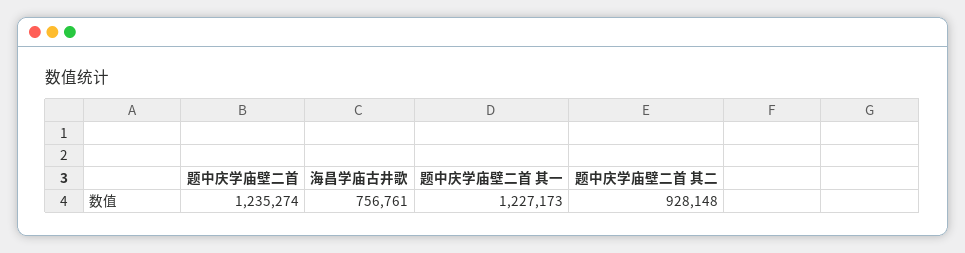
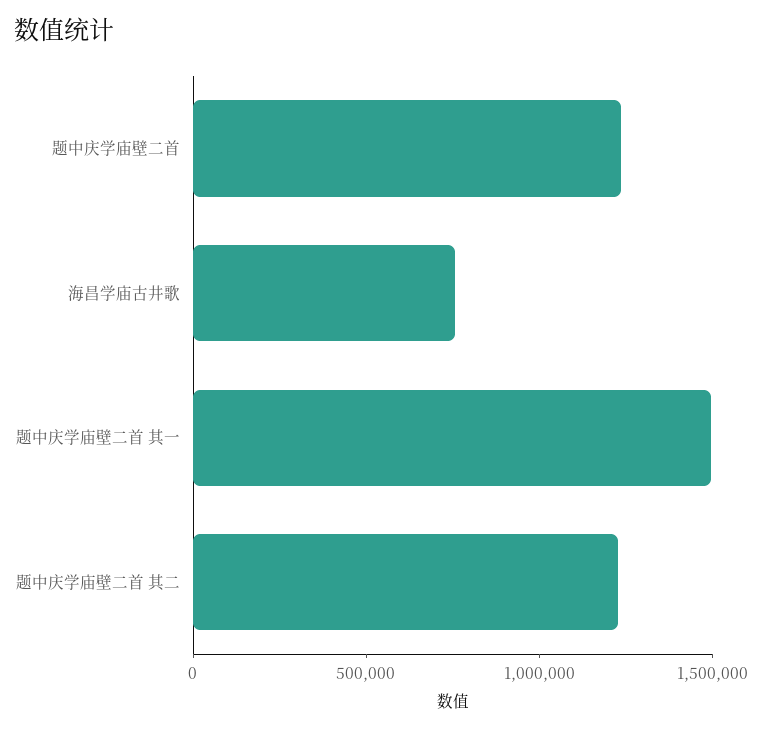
  {
    "题中庆学庙壁二首": 1235274,
    "海昌学庙古井歌": 756761,
-   "题中庆学庙壁二首 其一": 1227173,
+   "题中庆学庙壁二首 其一": 1500000,
-   "题中庆学庙壁二首 其二": 928148
+   "题中庆学庙壁二首 其二": 1200000
  }

